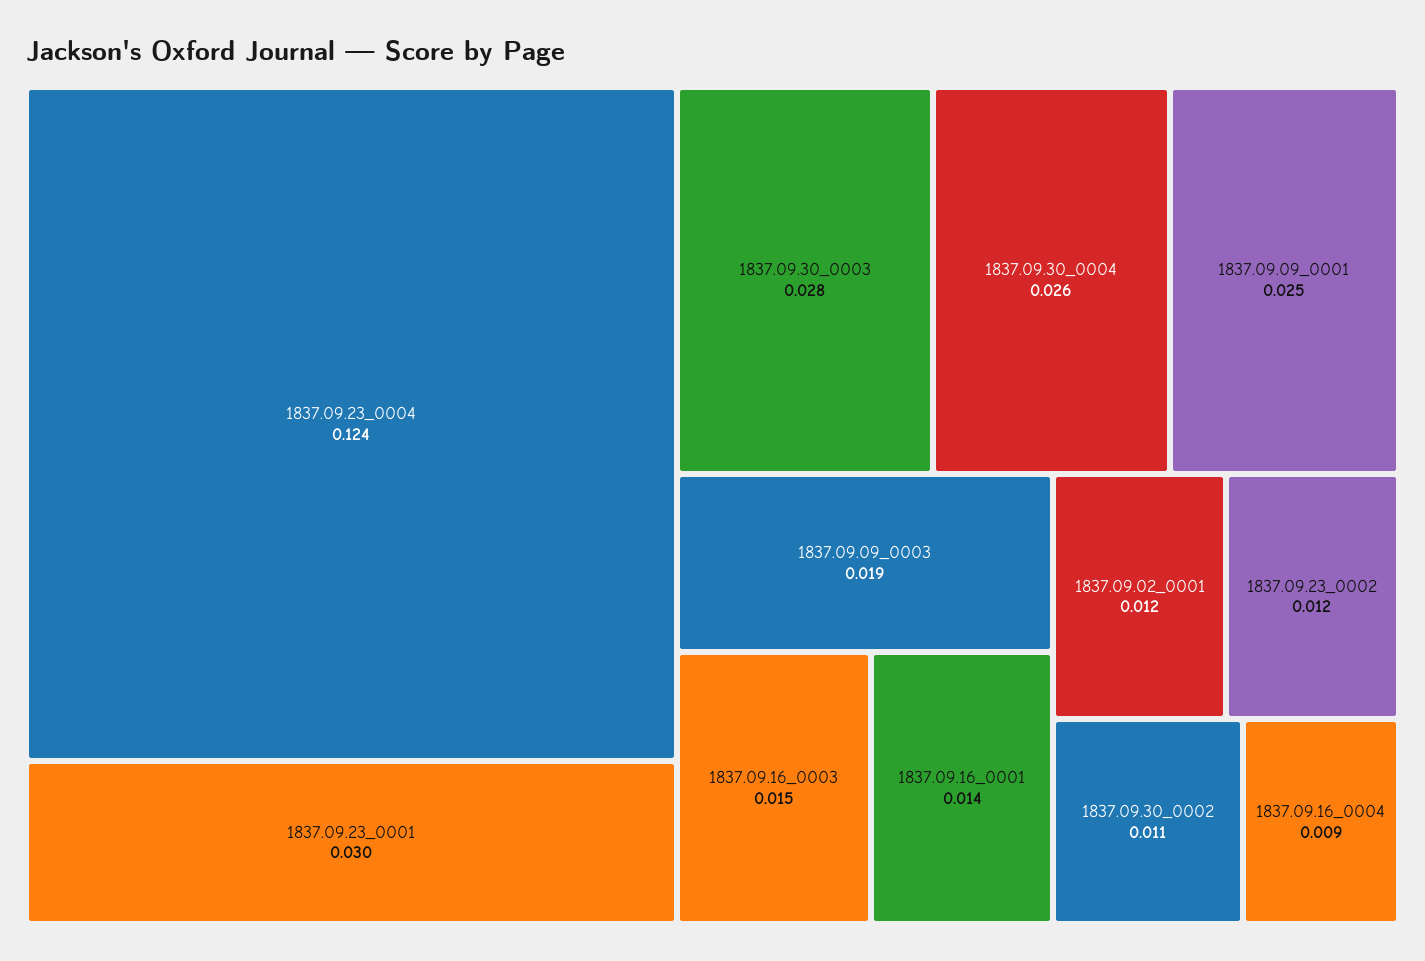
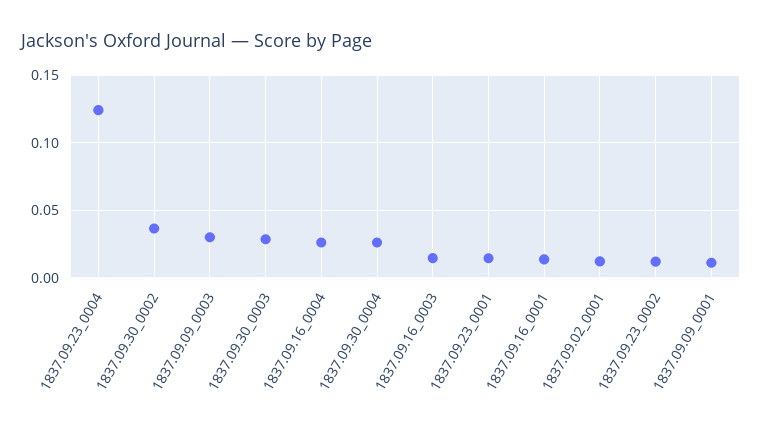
  {
    "1837.09.23_0004": 0.124,
-   "1837.09.23_0001": 0.03,
+   "1837.09.23_0001": 0.015,
    "1837.09.30_0003": 0.028,
    "1837.09.30_0004": 0.026,
-   "1837.09.09_0001": 0.025,
+   "1837.09.09_0001": 0.01,
-   "1837.09.09_0003": 0.019,
+   "1837.09.09_0003": 0.03,
    "1837.09.16_0003": 0.015,
    "1837.09.16_0001": 0.014,
    "1837.09.02_0001": 0.012,
    "1837.09.23_0002": 0.012,
-   "1837.09.30_0002": 0.011,
+   "1837.09.30_0002": 0.035,
-   "1837.09.16_0004": 0.009
+   "1837.09.16_0004": 0.025
  }

